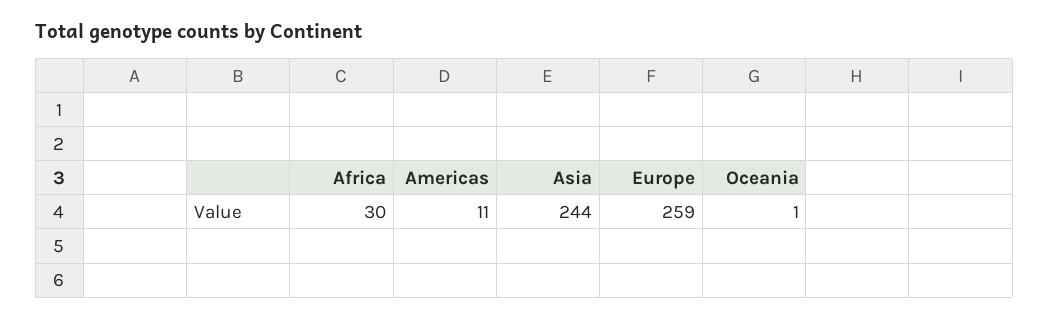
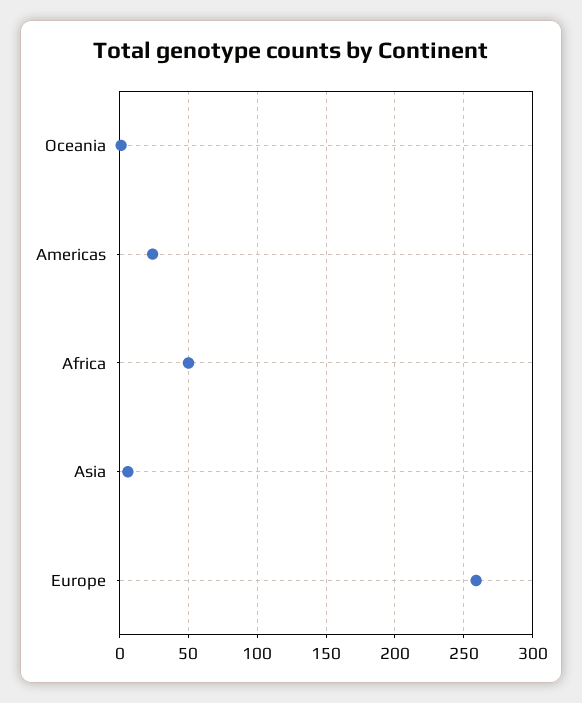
  {
-   "Africa": 30,
+   "Africa": 50,
-   "Americas": 11,
+   "Americas": 25,
-   "Asia": 244,
+   "Asia": 5,
    "Europe": 259,
    "Oceania": 1
  }

